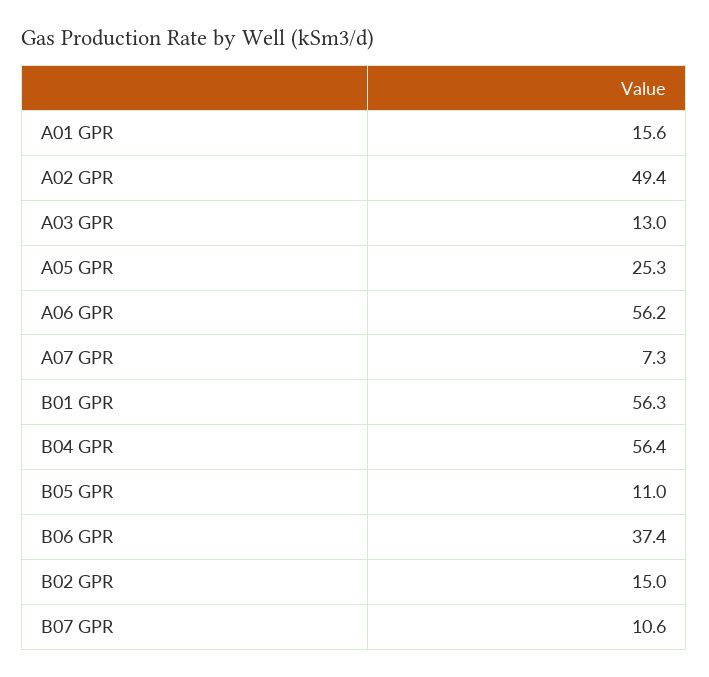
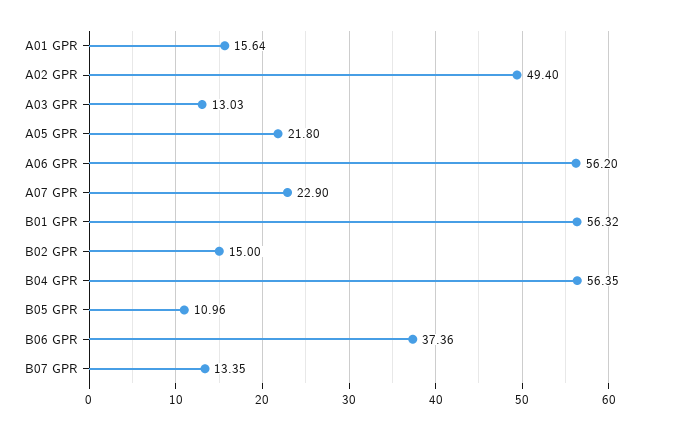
  {
    "A01 GPR": 15.64,
    "A02 GPR": 49.4,
    "A03 GPR": 13.03,
-   "A05 GPR": 25.3,
+   "A05 GPR": 21.8,
    "A06 GPR": 56.2,
-   "A07 GPR": 7.3,
+   "A07 GPR": 22.9,
    "B01 GPR": 56.32,
    "B04 GPR": 56.35,
    "B05 GPR": 10.96,
    "B06 GPR": 37.36,
    "B02 GPR": 15,
-   "B07 GPR": 10.6
+   "B07 GPR": 13.35
  }

